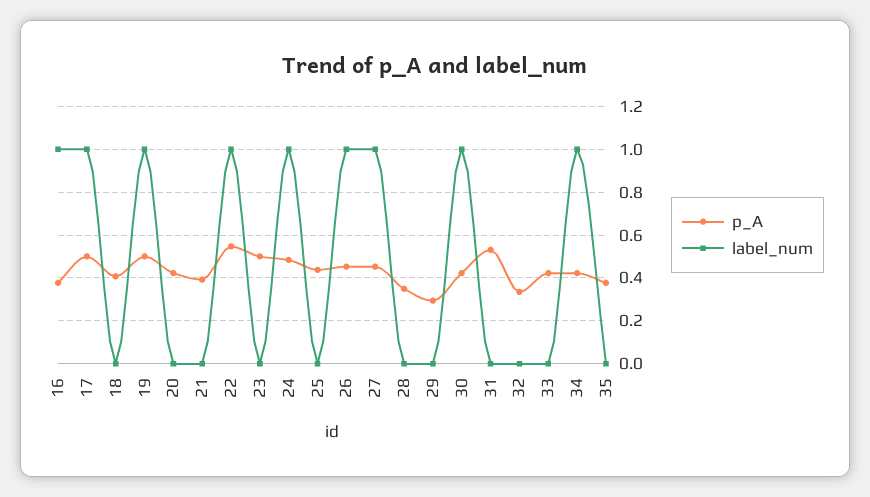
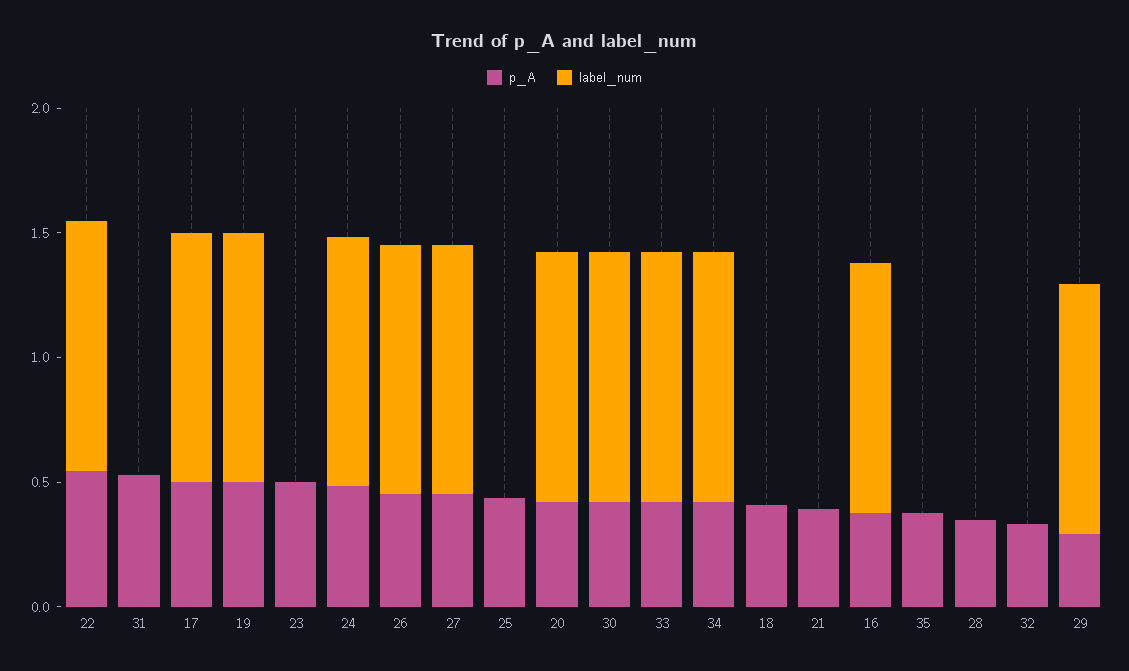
  {
    "p_A": {
      "16": 0.4,
      "17": 0.5,
      "18": 0.4,
      "19": 0.5,
      "20": 0.4,
      "21": 0.4,
      "22": 0.55,
      "23": 0.5,
      "24": 0.5,
      "25": 0.45,
      "26": 0.45,
      "27": 0.45,
      "28": 0.35,
      "29": 0.3,
      "30": 0.4,
      "31": 0.55,
      "32": 0.35,
      "33": 0.4,
      "34": 0.4,
      "35": 0.4
    },
    "label_num": {
      "16": 1,
      "17": 1,
      "18": 0,
      "19": 1,
-     "20": 0,
+     "20": 1,
      "21": 0,
      "22": 1,
      "23": 0,
      "24": 1,
      "25": 0,
      "26": 1,
      "27": 1,
      "28": 0,
-     "29": 0,
+     "29": 1,
      "30": 1,
      "31": 0,
      "32": 0,
-     "33": 0,
+     "33": 1,
      "34": 1,
      "35": 0
    }
  }

